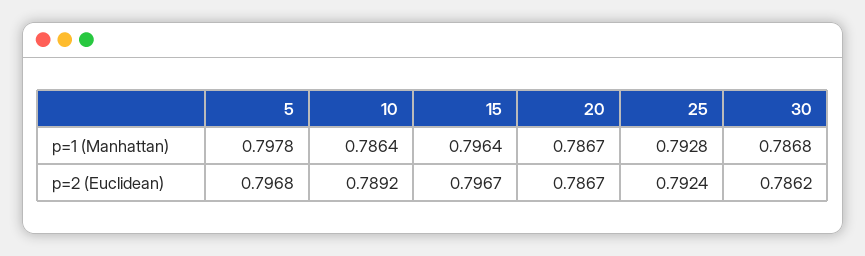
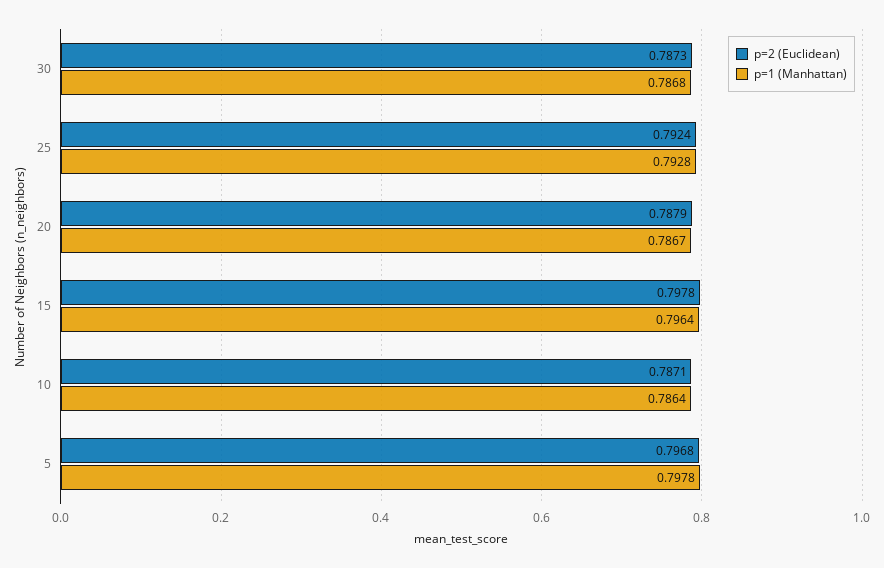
  {
    "p=1 (Manhattan)": {
      "5": 0.7978,
      "10": 0.7864,
      "15": 0.7964,
      "20": 0.7867,
      "25": 0.7928,
      "30": 0.7868
    },
    "p=2 (Euclidean)": {
      "5": 0.7968,
-     "10": 0.7892,
+     "10": 0.7871,
-     "15": 0.7967,
+     "15": 0.7978,
-     "20": 0.7867,
+     "20": 0.7879,
      "25": 0.7924,
-     "30": 0.7862
+     "30": 0.7873
    }
  }

